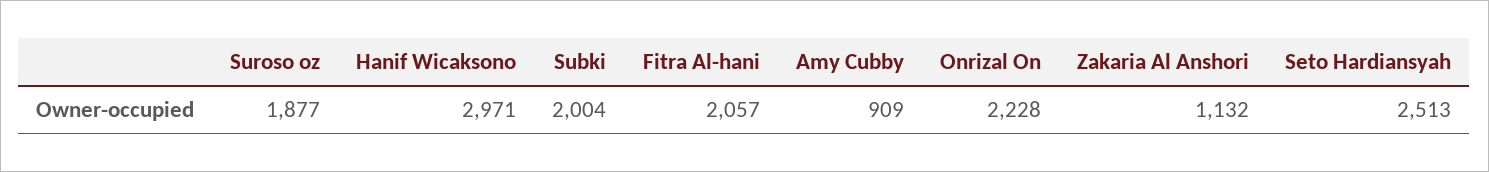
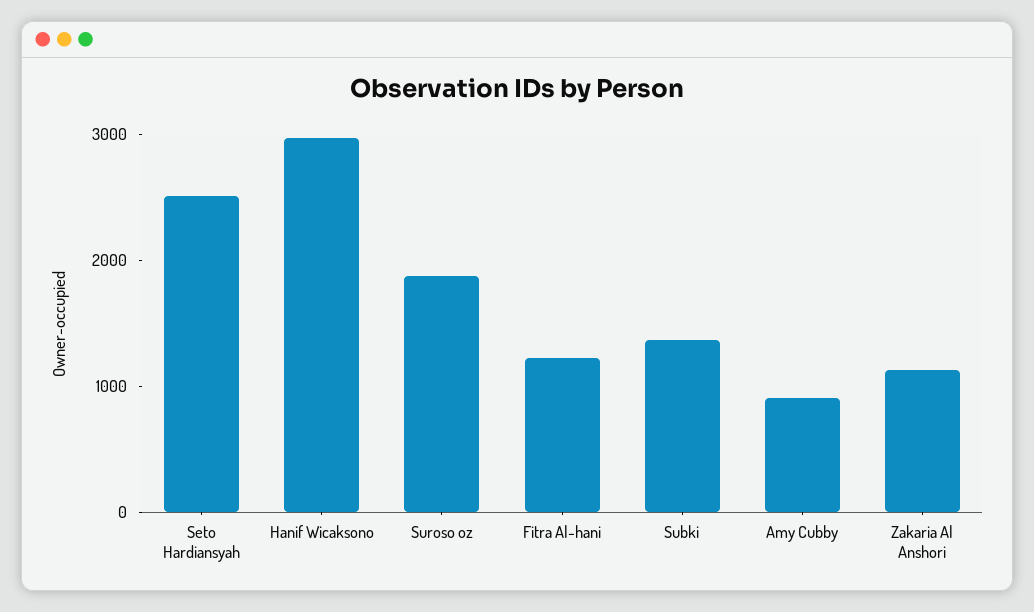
  {
    "Suroso oz": 1877,
    "Hanif Wicaksono": 2971,
-   "Subki": 2004,
+   "Subki": 1400,
-   "Fitra Al-hani": 2057,
+   "Fitra Al-hani": 1200,
    "Amy Cubby": 909,
-   "Onrizal On": 2228,
    "Zakaria Al Anshori": 1132,
    "Seto Hardiansyah": 2513
  }

